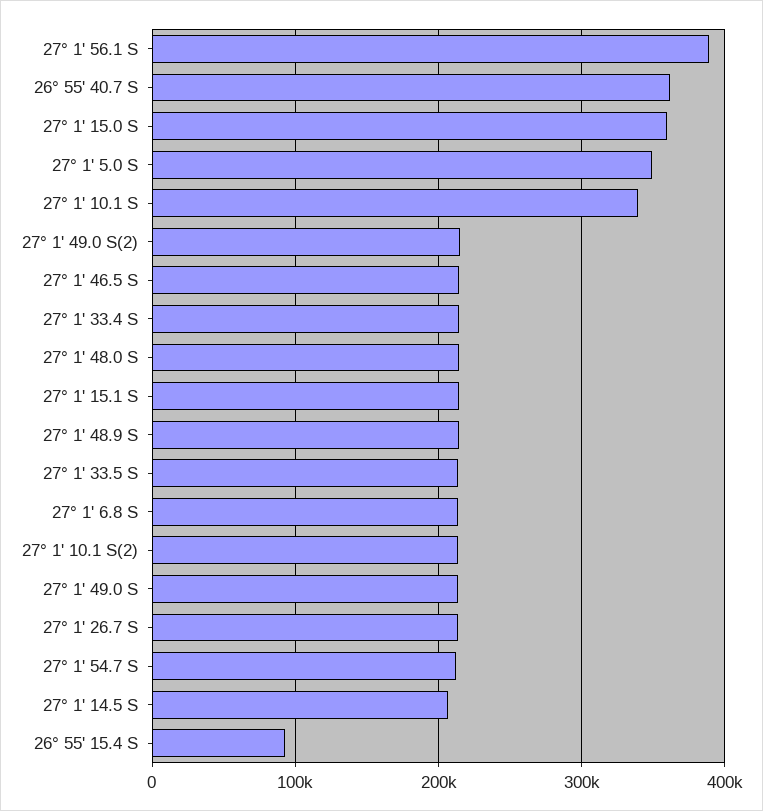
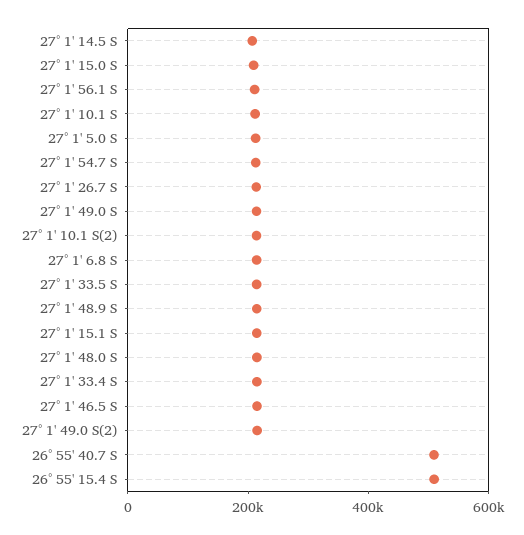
  {
-   "27° 1' 56.1 S": 390000,
+   "27° 1' 56.1 S": 200000,
-   "26° 55' 40.7 S": 360000,
+   "26° 55' 40.7 S": 500000,
-   "27° 1' 15.0 S": 360000,
+   "27° 1' 15.0 S": 200000,
-   "27° 1' 5.0 S": 350000,
+   "27° 1' 5.0 S": 200000,
-   "27° 1' 10.1 S": 340000,
+   "27° 1' 10.1 S": 200000,
    "27° 1' 49.0 S(2)": 210000,
    "27° 1' 46.5 S": 210000,
    "27° 1' 33.4 S": 210000,
    "27° 1' 48.0 S": 210000,
    "27° 1' 15.1 S": 210000,
    "27° 1' 48.9 S": 210000,
    "27° 1' 33.5 S": 210000,
    "27° 1' 6.8 S": 210000,
    "27° 1' 10.1 S(2)": 210000,
    "27° 1' 49.0 S": 210000,
    "27° 1' 26.7 S": 210000,
    "27° 1' 54.7 S": 210000,
    "27° 1' 14.5 S": 210000,
-   "26° 55' 15.4 S": 90000
+   "26° 55' 15.4 S": 500000
  }

